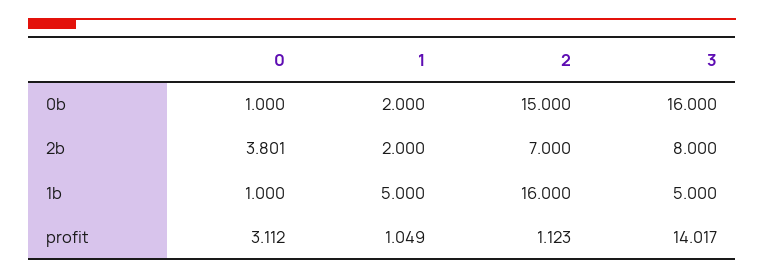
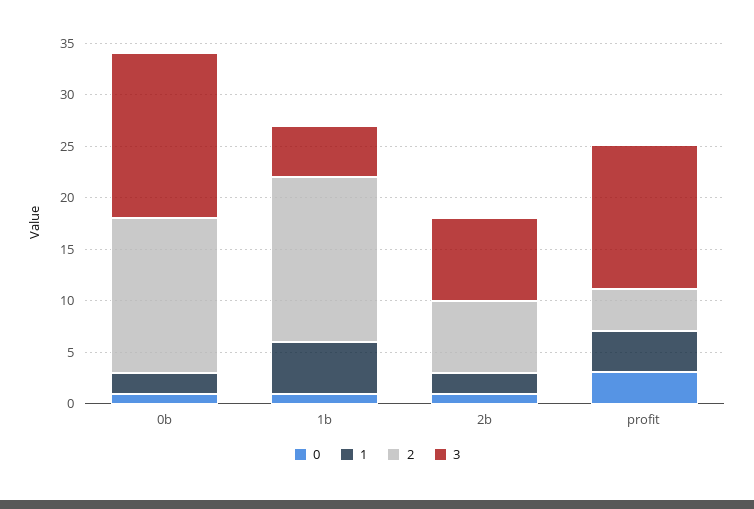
  {
    "0": {
      "0b": 1,
-     "2b": 3.801,
+     "2b": 1,
      "1b": 1,
      "profit": 3.112
    },
    "1": {
      "0b": 2,
      "2b": 2,
      "1b": 5,
-     "profit": 1.049
+     "profit": 4
    },
    "2": {
      "0b": 15,
      "2b": 7,
      "1b": 16,
-     "profit": 1.123
+     "profit": 4
    },
    "3": {
      "0b": 16,
      "2b": 8,
      "1b": 5,
      "profit": 14.017
    }
  }

